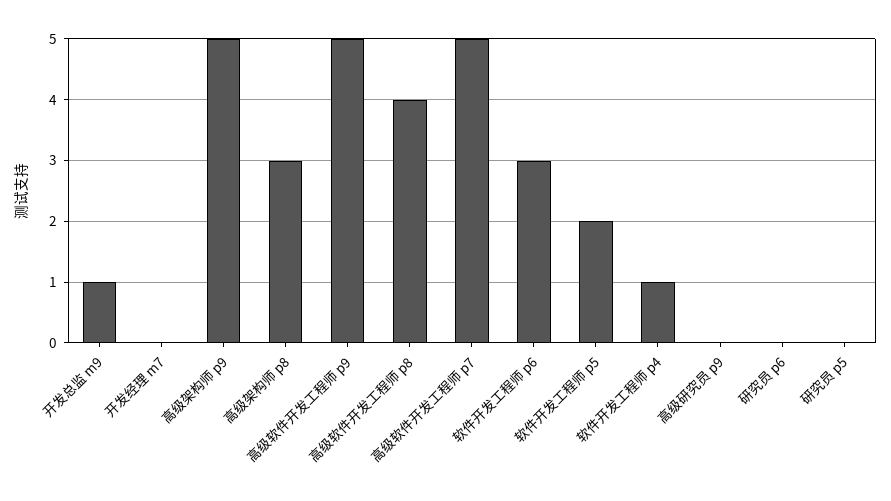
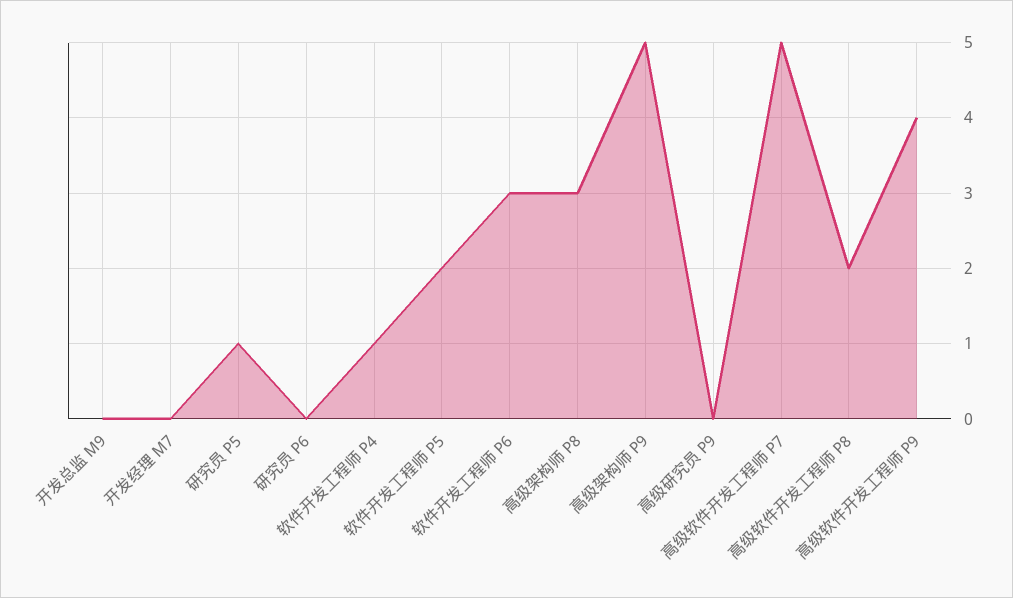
  {
-   "开发总监 m9": 1,
+   "开发总监 m9": 0,
    "开发经理 m7": 0,
    "高级架构师 p9": 5,
    "高级架构师 p8": 3,
-   "高级软件开发工程师 p9": 5,
+   "高级软件开发工程师 p9": 4,
-   "高级软件开发工程师 p8": 4,
+   "高级软件开发工程师 p8": 2,
    "高级软件开发工程师 p7": 5,
    "软件开发工程师 p6": 3,
    "软件开发工程师 p5": 2,
    "软件开发工程师 p4": 1,
    "高级研究员 p9": 0,
    "研究员 p6": 0,
-   "研究员 p5": 0
+   "研究员 p5": 1
  }

